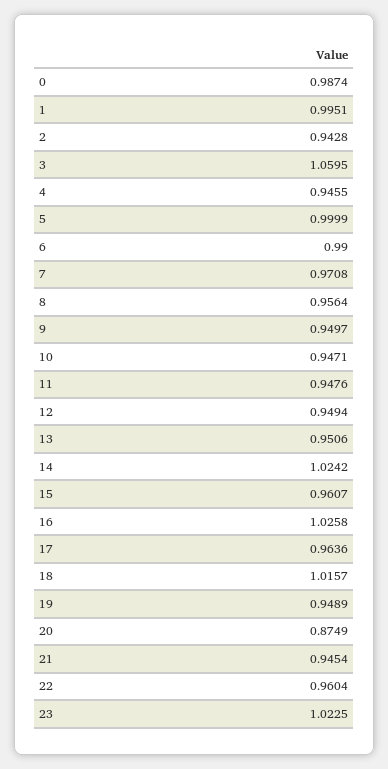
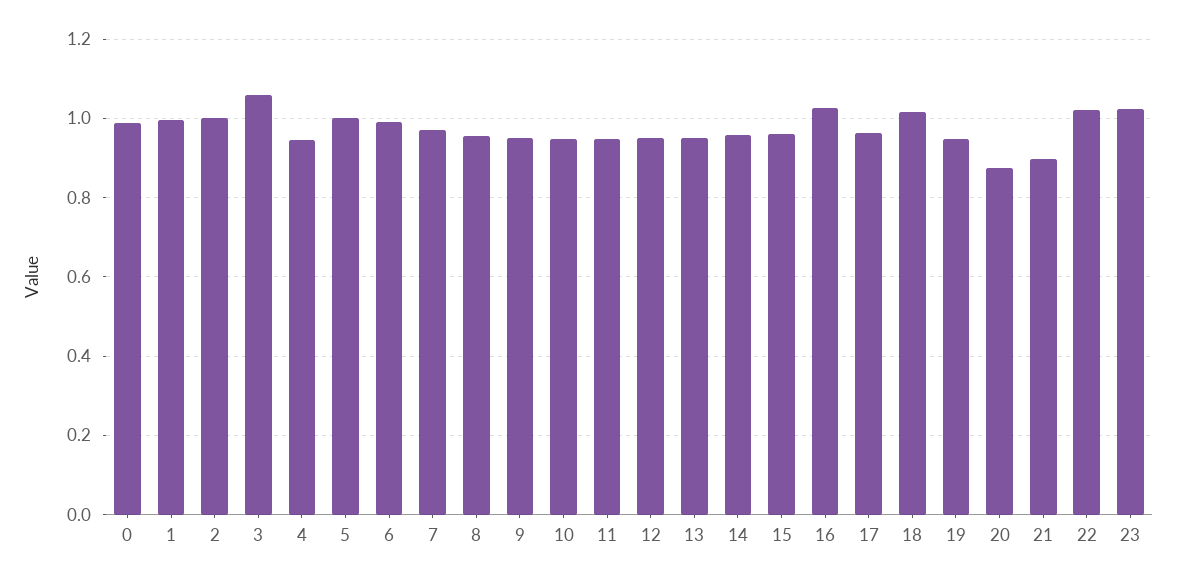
  {
    "0": 0.9874,
    "1": 0.9951,
-   "2": 0.9428,
+   "2": 1,
    "3": 1.0595,
    "4": 0.9455,
    "5": 0.9999,
    "6": 0.99,
    "7": 0.9708,
    "8": 0.9564,
    "9": 0.9497,
    "10": 0.9471,
    "11": 0.9476,
    "12": 0.9494,
    "13": 0.9506,
-   "14": 1.0242,
+   "14": 0.96,
    "15": 0.9607,
    "16": 1.0258,
    "17": 0.9636,
    "18": 1.0157,
    "19": 0.9489,
    "20": 0.8749,
-   "21": 0.9454,
+   "21": 0.9,
-   "22": 0.9604,
+   "22": 1.02,
    "23": 1.0225
  }

